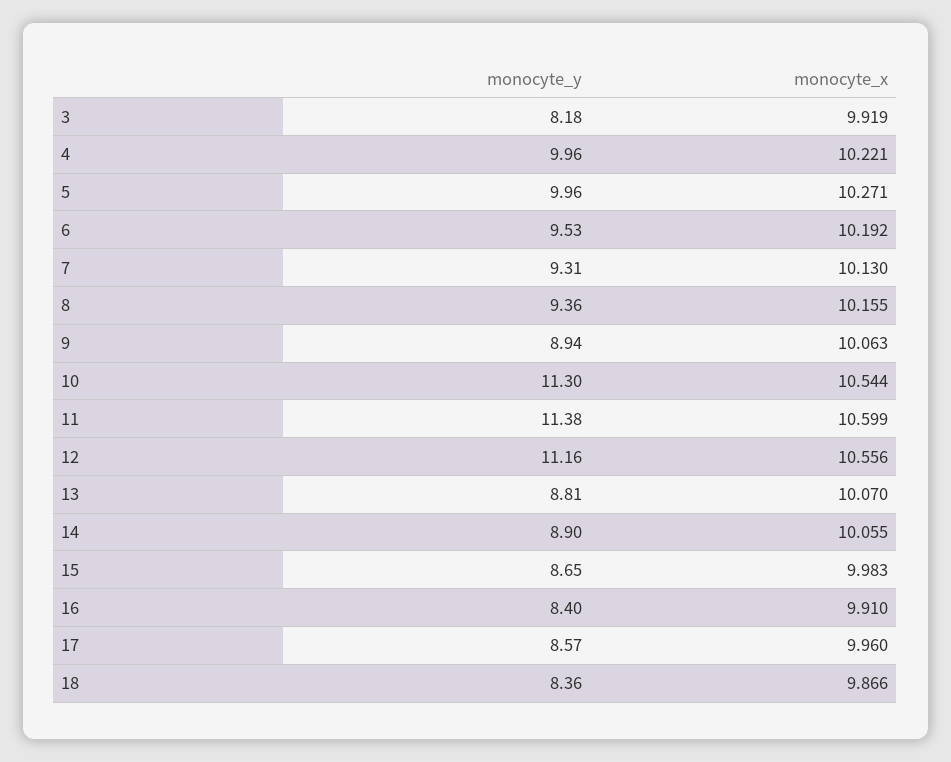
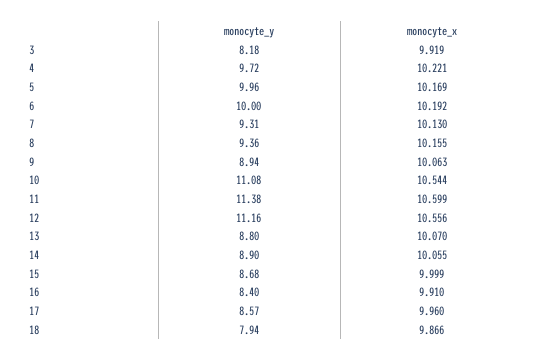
  {
    "monocyte_y": {
      "3": 8.18,
-     "4": 9.96,
+     "4": 9.72,
      "5": 9.96,
-     "6": 9.53,
+     "6": 10,
      "7": 9.31,
      "8": 9.36,
      "9": 8.94,
-     "10": 11.3,
+     "10": 11.08,
      "11": 11.38,
      "12": 11.16,
-     "13": 8.81,
+     "13": 8.8,
      "14": 8.9,
-     "15": 8.65,
+     "15": 8.68,
      "16": 8.4,
      "17": 8.57,
-     "18": 8.36
+     "18": 7.94
    },
    "monocyte_x": {
      "3": 9.919,
      "4": 10.221,
-     "5": 10.271,
+     "5": 10.169,
      "6": 10.192,
      "7": 10.13,
      "8": 10.155,
      "9": 10.063,
      "10": 10.544,
      "11": 10.599,
      "12": 10.556,
      "13": 10.07,
      "14": 10.055,
-     "15": 9.983,
+     "15": 9.999,
      "16": 9.91,
      "17": 9.96,
      "18": 9.866
    }
  }

